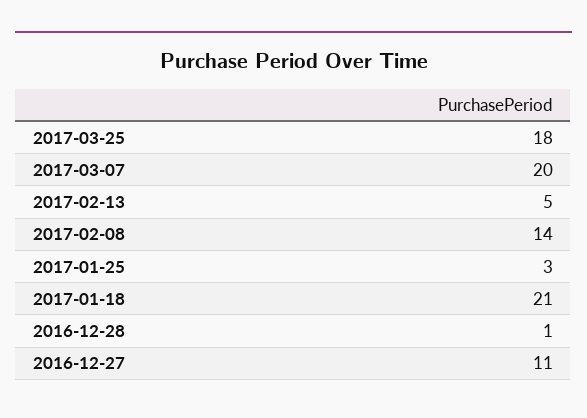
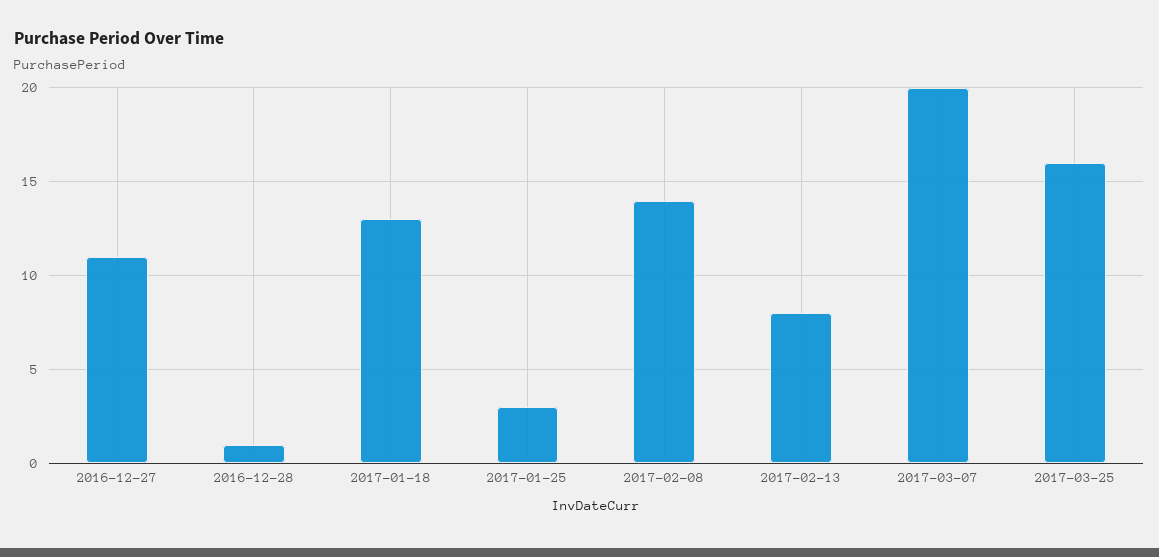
  {
-   "2017-03-25": 18,
+   "2017-03-25": 16,
    "2017-03-07": 20,
-   "2017-02-13": 5,
+   "2017-02-13": 8,
    "2017-02-08": 14,
    "2017-01-25": 3,
-   "2017-01-18": 21,
+   "2017-01-18": 13,
    "2016-12-28": 1,
    "2016-12-27": 11
  }

